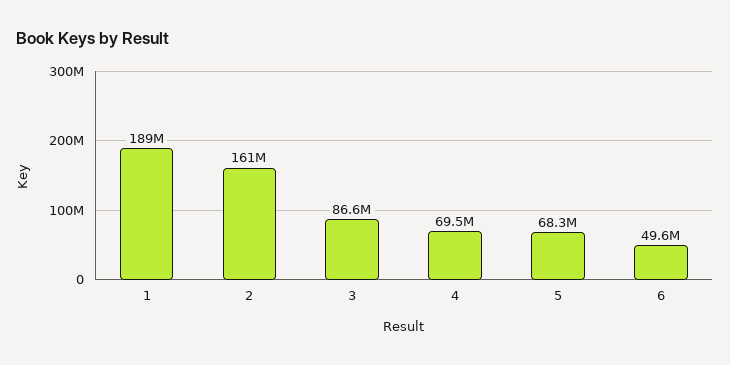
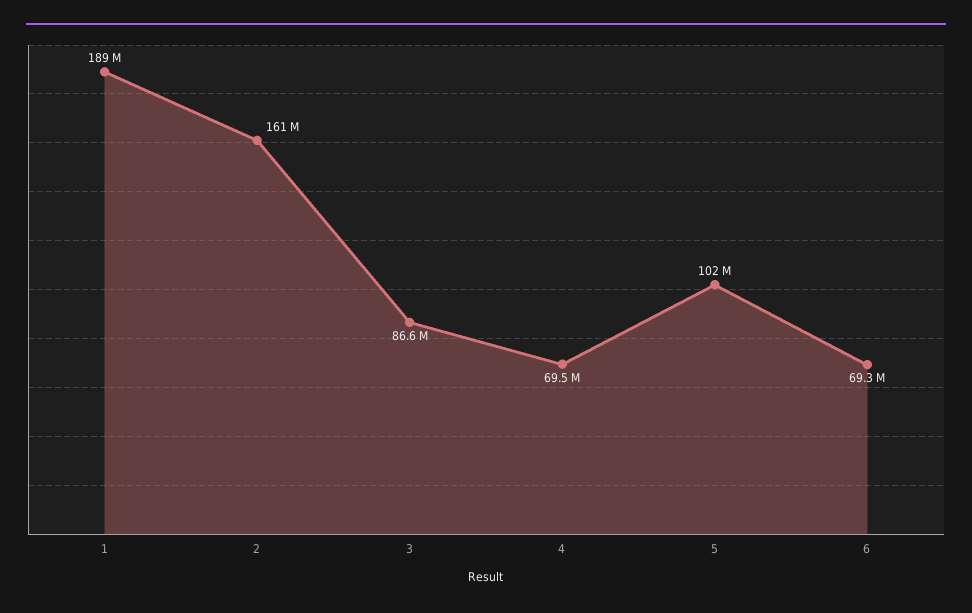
  {
    "1": 189000000,
    "2": 161000000,
    "3": 86600000,
    "4": 69500000,
-   "5": 68300000,
+   "5": 102000000,
-   "6": 49600000
+   "6": 69300000
  }

